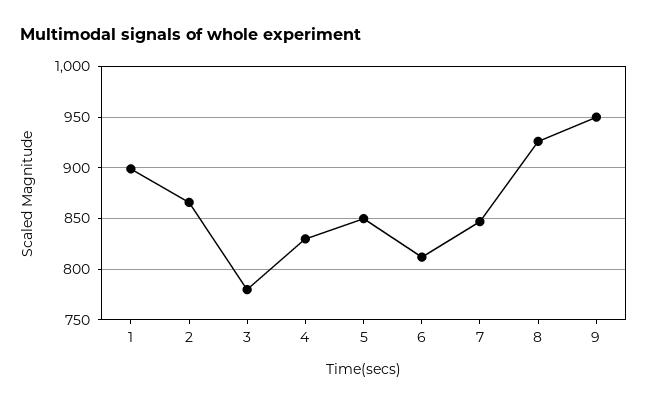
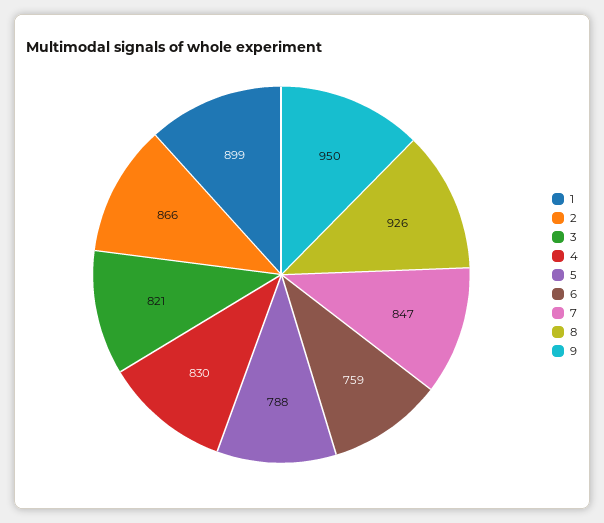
  {
    "1": 899,
    "2": 866,
-   "3": 780,
+   "3": 821,
    "4": 830,
-   "5": 850,
+   "5": 788,
-   "6": 810,
+   "6": 759,
    "7": 847,
    "8": 926,
    "9": 950
  }

